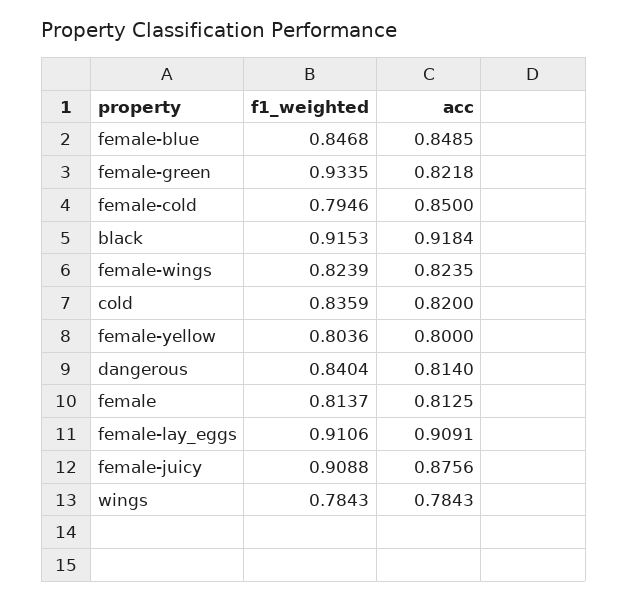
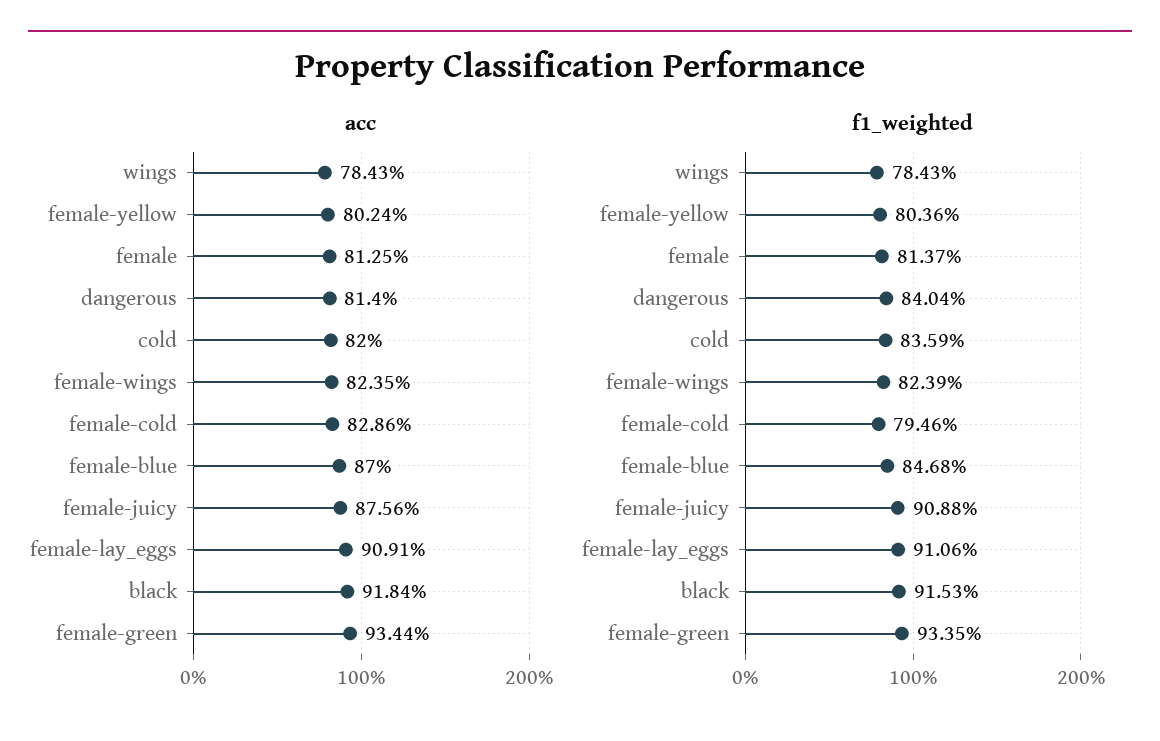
  {
    "f1_weighted": {
      "female-blue": 0.8468,
      "female-green": 0.9335,
      "female-cold": 0.7946,
      "black": 0.9153,
      "female-wings": 0.8239,
      "cold": 0.8359,
      "female-yellow": 0.8036,
      "dangerous": 0.8404,
      "female": 0.8137,
      "female-lay_eggs": 0.9106,
      "female-juicy": 0.9088,
      "wings": 0.7843
    },
    "acc": {
-     "female-blue": 0.8485,
+     "female-blue": 0.87,
-     "female-green": 0.8218,
+     "female-green": 0.9344,
-     "female-cold": 0.85,
+     "female-cold": 0.8286,
      "black": 0.9184,
      "female-wings": 0.8235,
      "cold": 0.82,
-     "female-yellow": 0.8,
+     "female-yellow": 0.8024,
      "dangerous": 0.814,
      "female": 0.8125,
      "female-lay_eggs": 0.9091,
      "female-juicy": 0.8756,
      "wings": 0.7843
    }
  }

